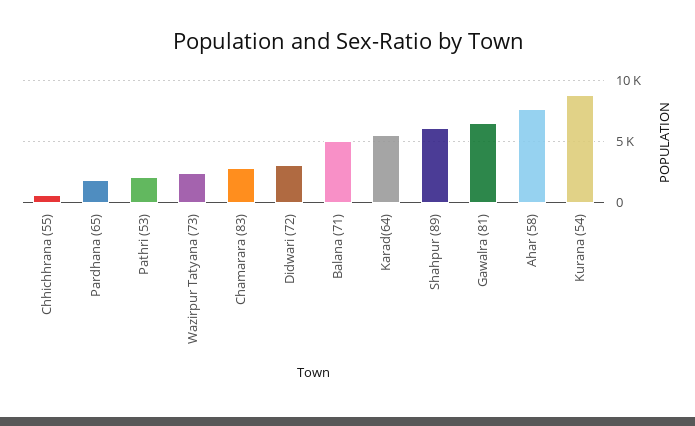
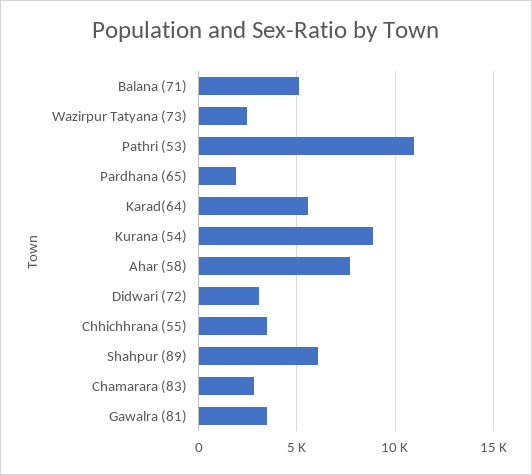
  {
-   "Chhichhrana (55)": 500,
+   "Chhichhrana (55)": 3500,
    "Pardhana (65)": 2000,
-   "Pathri (53)": 2000,
+   "Pathri (53)": 11000,
    "Wazirpur Tatyana (73)": 2500,
    "Chamarara (83)": 3000,
    "Didwari (72)": 3000,
    "Balana (71)": 5000,
    "Karad(64)": 5500,
    "Shahpur (89)": 6000,
-   "Gawalra (81)": 6500,
+   "Gawalra (81)": 3500,
    "Ahar (58)": 7500,
    "Kurana (54)": 9000
  }

